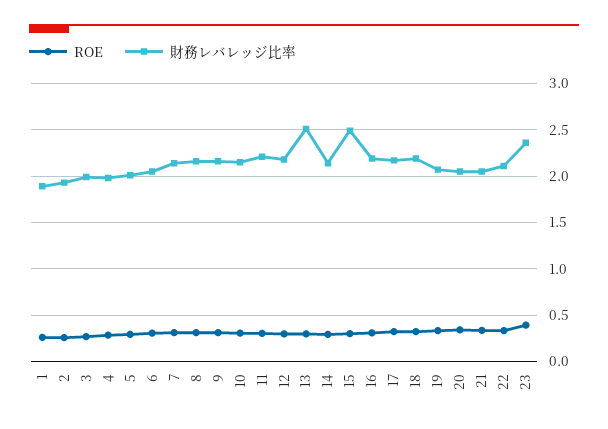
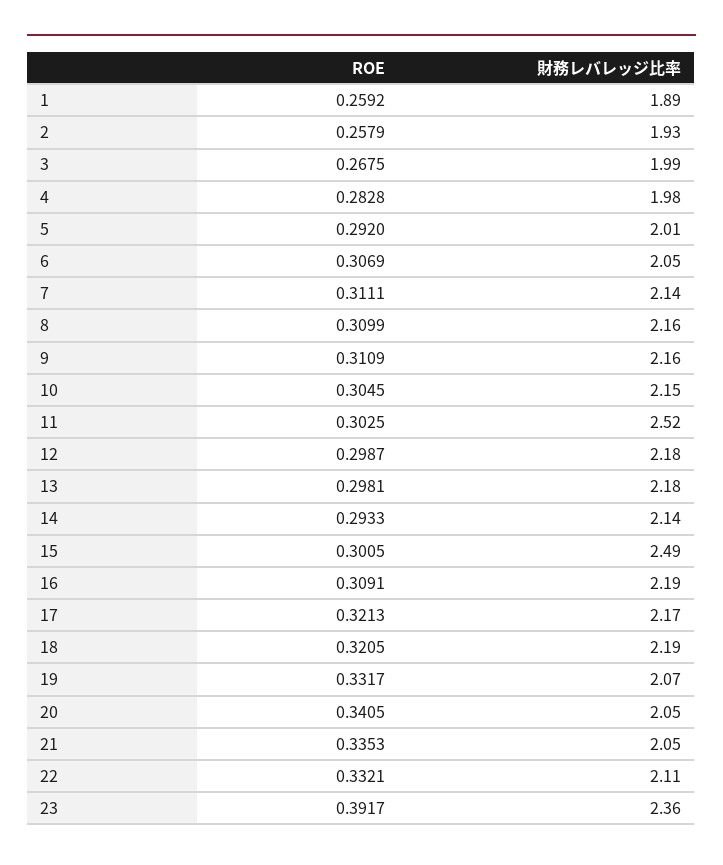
  {
    "ROE": {
      "1": 0.2592,
      "2": 0.2579,
      "3": 0.2675,
      "4": 0.2828,
      "5": 0.292,
      "6": 0.3069,
      "7": 0.3111,
      "8": 0.3099,
      "9": 0.3109,
      "10": 0.3045,
      "11": 0.3025,
      "12": 0.2987,
      "13": 0.2981,
      "14": 0.2933,
      "15": 0.3005,
      "16": 0.3091,
      "17": 0.3213,
      "18": 0.3205,
      "19": 0.3317,
      "20": 0.3405,
      "21": 0.3353,
      "22": 0.3321,
      "23": 0.3917
    },
    "財務レバレッジ比率": {
      "1": 1.89,
      "2": 1.93,
      "3": 1.99,
      "4": 1.98,
      "5": 2.01,
      "6": 2.05,
      "7": 2.14,
      "8": 2.16,
      "9": 2.16,
      "10": 2.15,
-     "11": 2.2,
+     "11": 2.52,
      "12": 2.18,
-     "13": 2.5,
+     "13": 2.18,
      "14": 2.14,
      "15": 2.49,
      "16": 2.19,
      "17": 2.17,
      "18": 2.19,
      "19": 2.07,
      "20": 2.05,
      "21": 2.05,
      "22": 2.11,
      "23": 2.36
    }
  }

